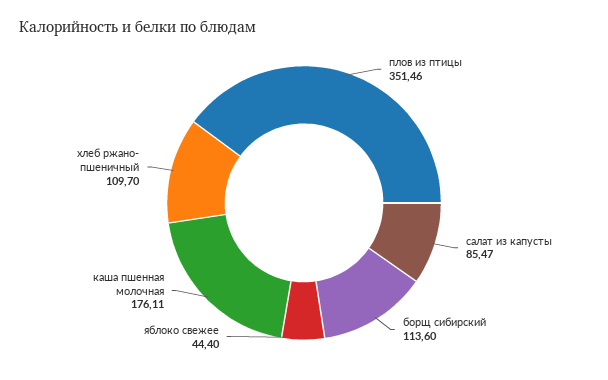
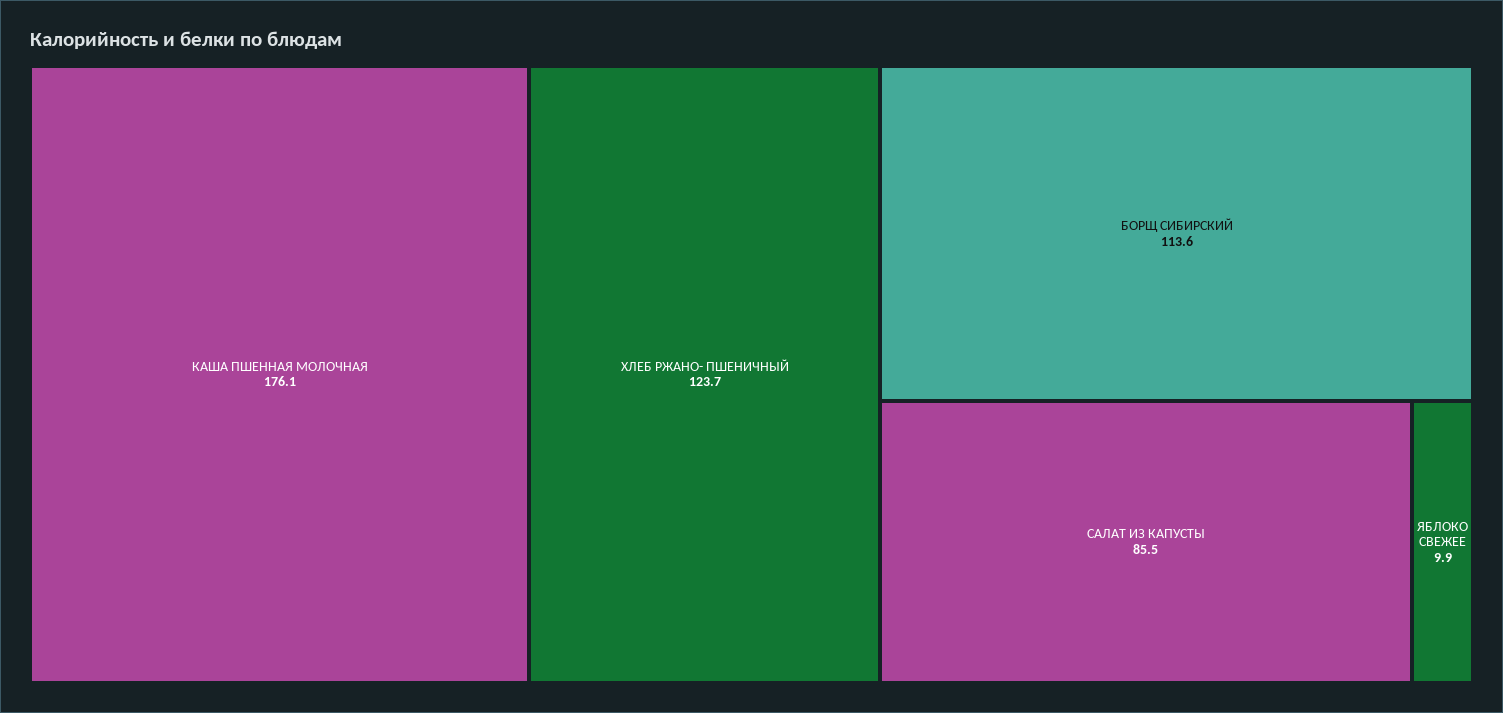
  {
-   "плов из птицы": 351.46,
    "салат из капусты": 85.47,
    "борщ сибирский": 113.6,
-   "яблоко свежее": 44.4,
+   "яблоко свежее": 9.9,
    "каша пшенная молочная": 176.11,
-   "хлеб ржано- пшеничный": 109.7
+   "хлеб ржано- пшеничный": 123.7
  }

